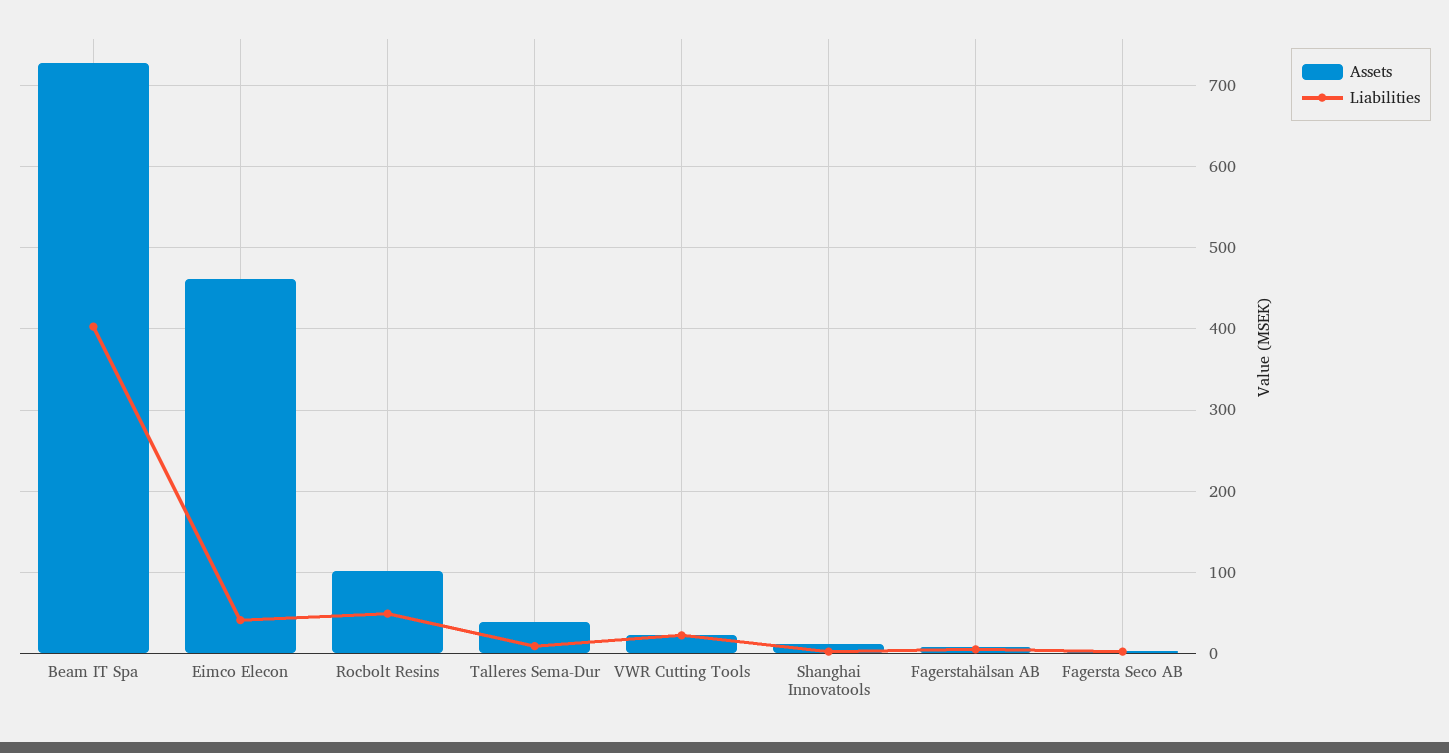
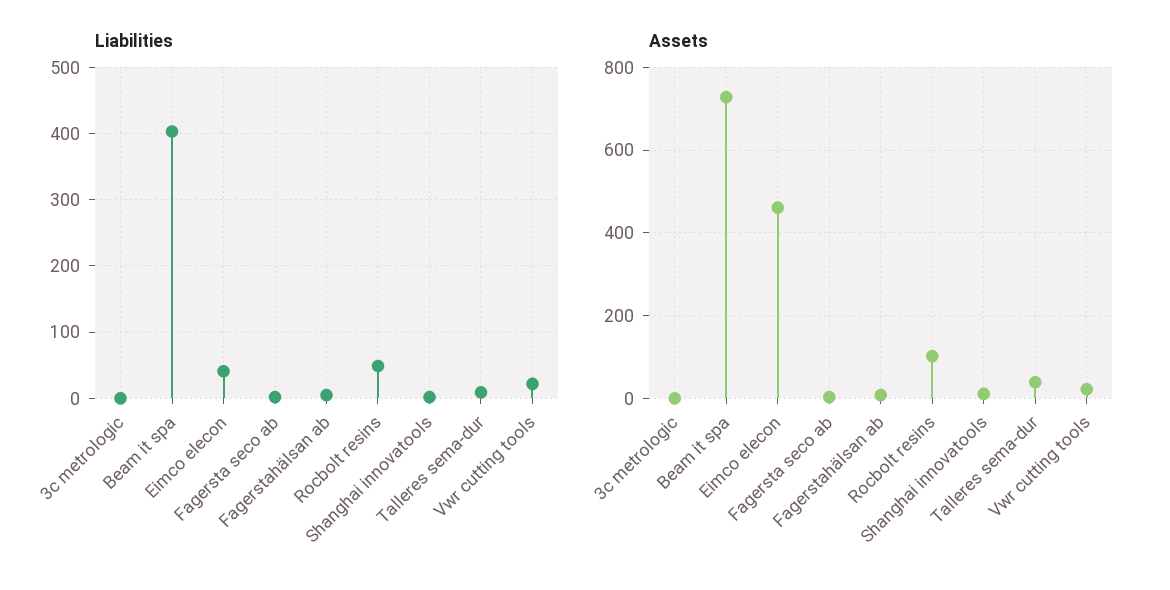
  {
    "Assets": {
      "Beam IT Spa": 730,
      "Eimco Elecon": 460,
      "Rocbolt Resins": 100,
      "Talleres Sema-Dur": 40,
      "VWR Cutting Tools": 20,
      "Shanghai Innovatools": 10,
      "Fagerstahälsan AB": 10,
-     "Fagersta Seco AB": 0
+     "Fagersta Seco AB": 0,
+     "3c metrologic": 0
    },
    "Liabilities": {
      "Beam IT Spa": 400,
      "Eimco Elecon": 40,
      "Rocbolt Resins": 50,
      "Talleres Sema-Dur": 10,
      "VWR Cutting Tools": 20,
      "Shanghai Innovatools": 0,
      "Fagerstahälsan AB": 10,
-     "Fagersta Seco AB": 0
+     "Fagersta Seco AB": 0,
+     "3c metrologic": 0
    }
  }

